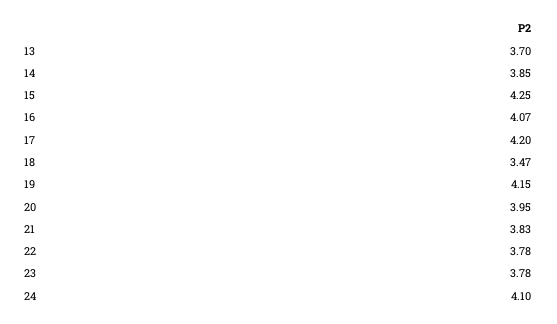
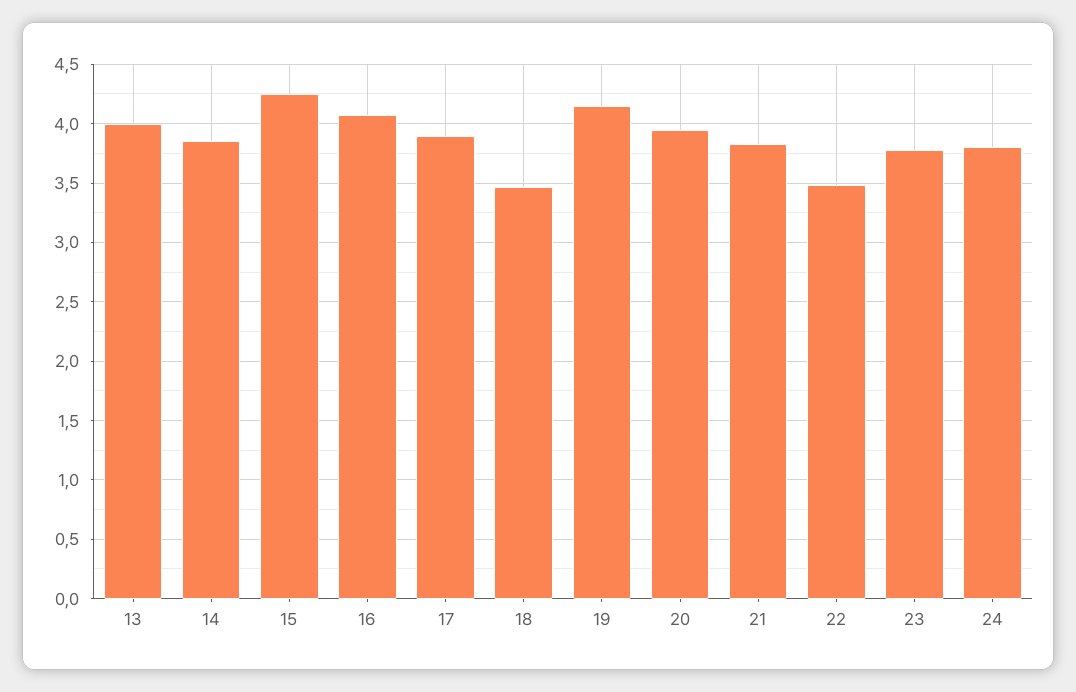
  {
-   "13": 3.7,
+   "13": 4,
    "14": 3.85,
    "15": 4.25,
    "16": 4.07,
-   "17": 4.2,
+   "17": 3.9,
    "18": 3.47,
    "19": 4.15,
    "20": 3.95,
    "21": 3.83,
-   "22": 3.78,
+   "22": 3.5,
    "23": 3.78,
-   "24": 4.1
+   "24": 3.8
  }

